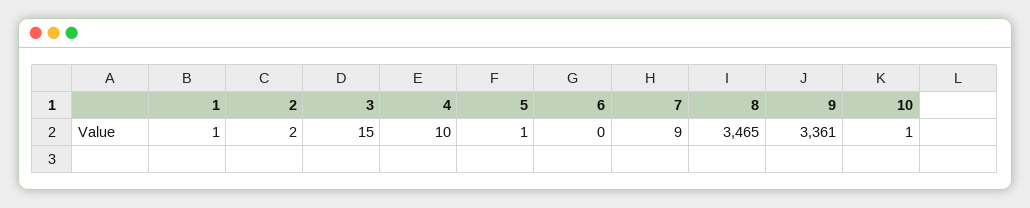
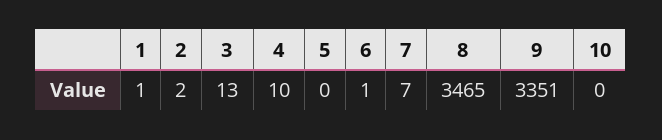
  {
    "1": 1,
    "2": 2,
-   "3": 15,
+   "3": 13,
    "4": 10,
-   "5": 1,
+   "5": 0,
-   "6": 0,
+   "6": 1,
-   "7": 9,
+   "7": 7,
    "8": 3465,
-   "9": 3361,
+   "9": 3351,
-   "10": 1
+   "10": 0
  }

